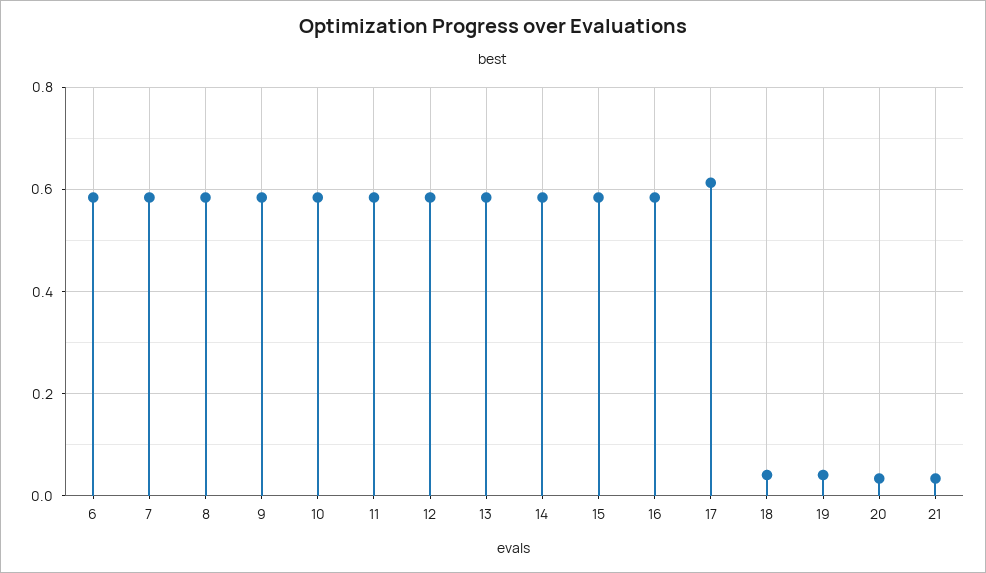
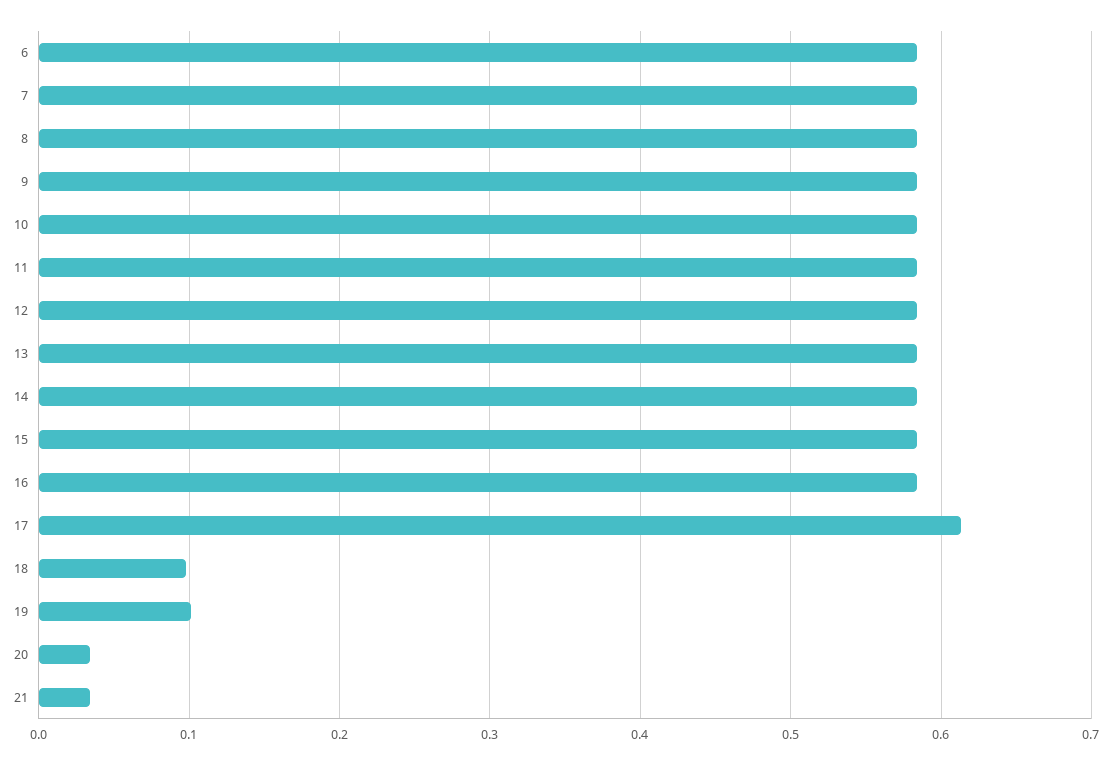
  {
    "6": 0.58,
    "7": 0.58,
    "8": 0.58,
    "9": 0.58,
    "10": 0.58,
    "11": 0.58,
    "12": 0.58,
    "13": 0.58,
    "14": 0.58,
    "15": 0.58,
    "16": 0.58,
    "17": 0.61,
-   "18": 0.04,
+   "18": 0.1,
-   "19": 0.04,
+   "19": 0.1,
    "20": 0.03,
    "21": 0.03
  }

